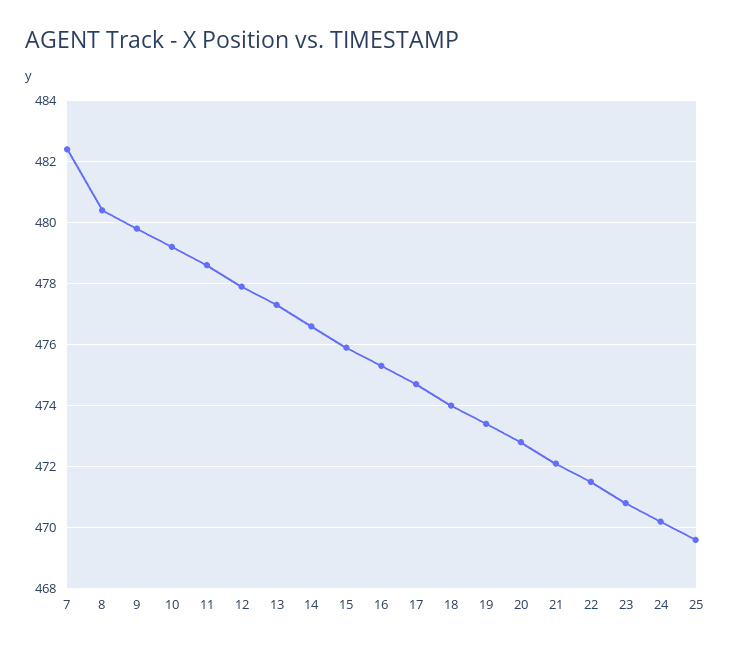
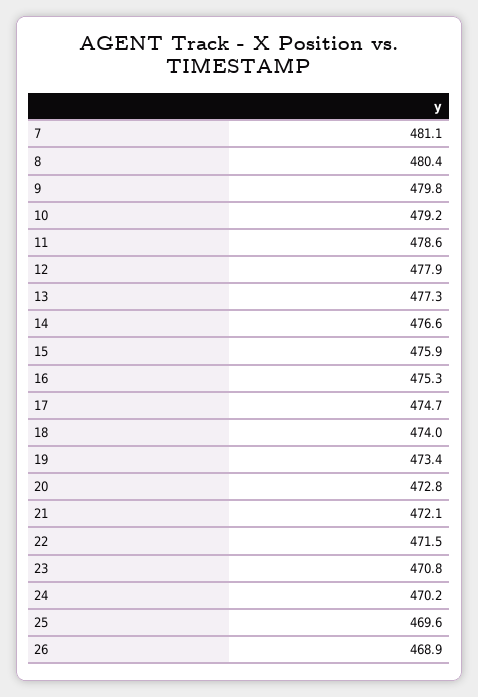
  {
-   "7": 482.5,
+   "7": 481.1,
    "8": 480.4,
    "9": 479.8,
    "10": 479.2,
    "11": 478.6,
    "12": 477.9,
    "13": 477.3,
    "14": 476.6,
    "15": 475.9,
    "16": 475.3,
    "17": 474.7,
    "18": 474,
    "19": 473.4,
    "20": 472.8,
    "21": 472.1,
    "22": 471.5,
    "23": 470.8,
    "24": 470.2,
-   "25": 469.6
+   "25": 469.6,
+   "26": 468.9
  }

